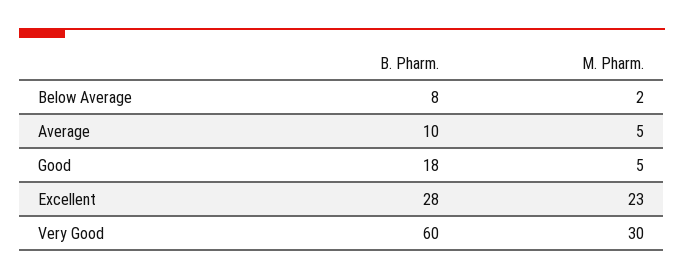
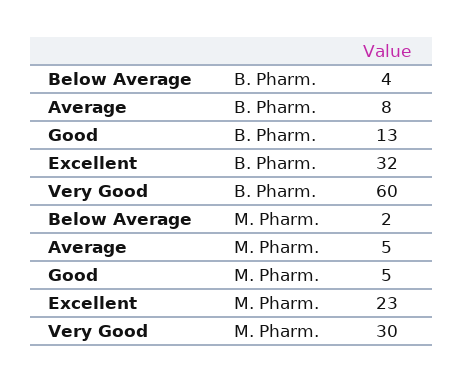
  {
    "B. Pharm.": {
-     "Below Average": 8,
+     "Below Average": 4,
-     "Average": 10,
+     "Average": 8,
-     "Good": 18,
+     "Good": 13,
-     "Excellent": 28,
+     "Excellent": 32,
      "Very Good": 60
    },
    "M. Pharm.": {
      "Below Average": 2,
      "Average": 5,
      "Good": 5,
      "Excellent": 23,
      "Very Good": 30
    }
  }

